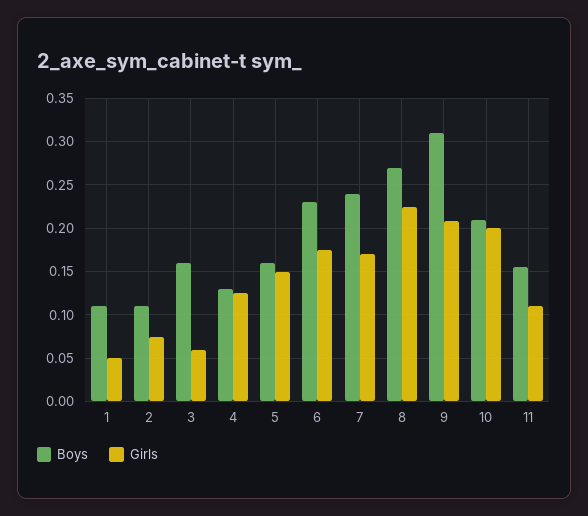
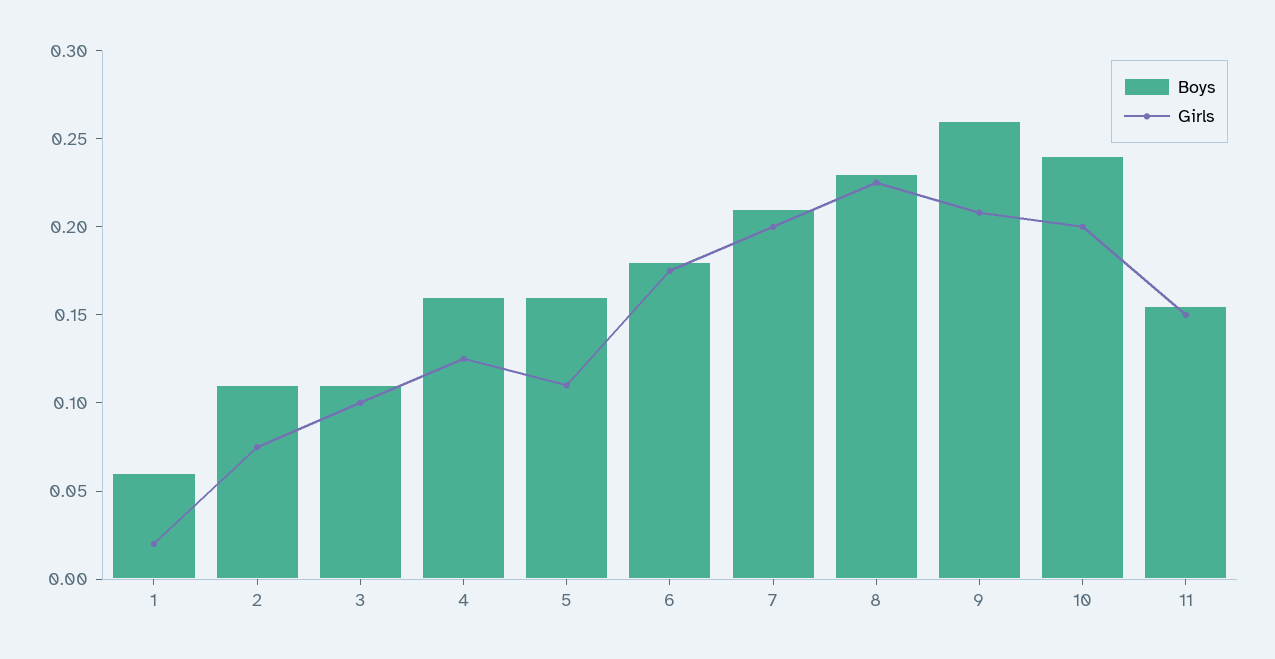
  {
    "Boys": {
-     "1": 0.11,
+     "1": 0.06,
      "2": 0.11,
-     "3": 0.16,
+     "3": 0.11,
-     "4": 0.13,
+     "4": 0.16,
      "5": 0.16,
-     "6": 0.23,
+     "6": 0.18,
-     "7": 0.24,
+     "7": 0.21,
-     "8": 0.27,
+     "8": 0.23,
-     "9": 0.31,
+     "9": 0.26,
-     "10": 0.21,
+     "10": 0.24,
      "11": 0.16
    },
    "Girls": {
-     "1": 0.05,
+     "1": 0.02,
      "2": 0.08,
-     "3": 0.06,
+     "3": 0.1,
      "4": 0.13,
-     "5": 0.15,
+     "5": 0.11,
      "6": 0.18,
-     "7": 0.17,
+     "7": 0.2,
      "8": 0.23,
      "9": 0.21,
      "10": 0.2,
-     "11": 0.11
+     "11": 0.15
    }
  }

